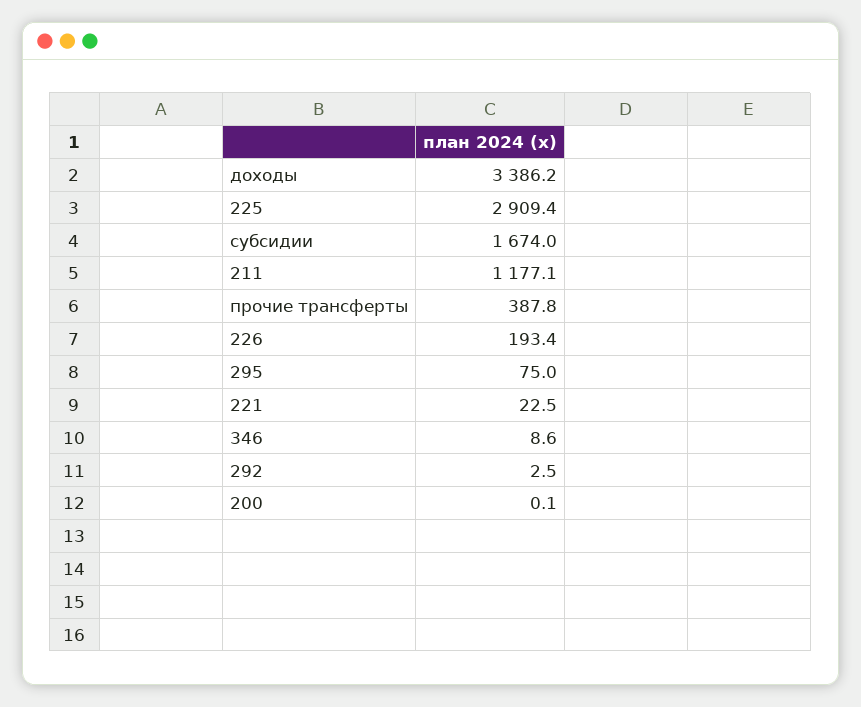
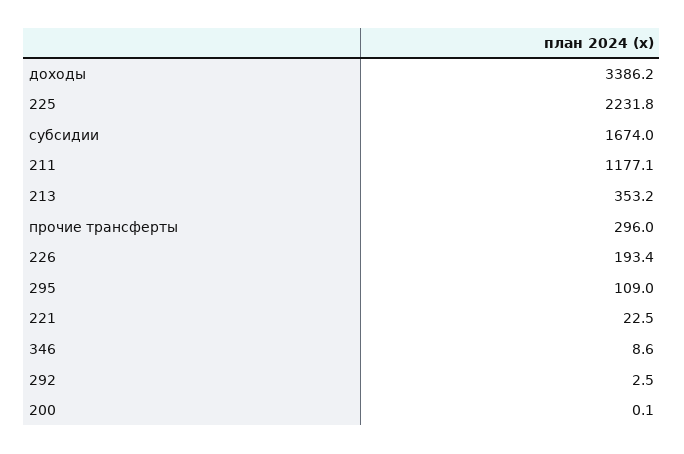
  {
    "доходы": 3386.2,
-   "225": 2909.4,
+   "225": 2231.8,
    "субсидии": 1674,
    "211": 1177.1,
-   "прочие трансферты": 387.8,
+   "прочие трансферты": 296,
    "226": 193.4,
-   "295": 75,
+   "295": 109,
    "221": 22.5,
    "346": 8.6,
    "292": 2.5,
-   "200": 0.1
+   "200": 0.1,
+   "213": 353.2
  }

